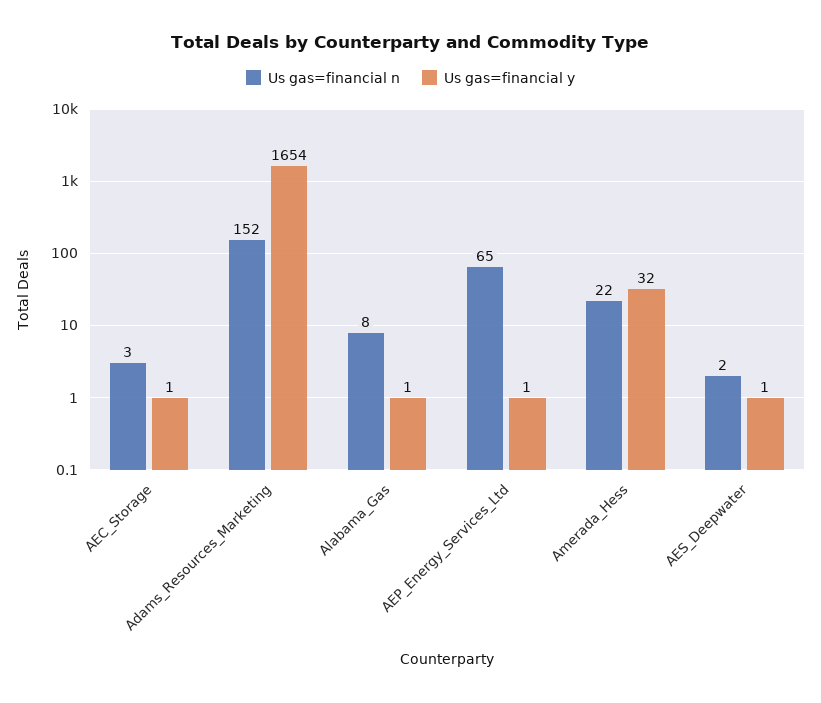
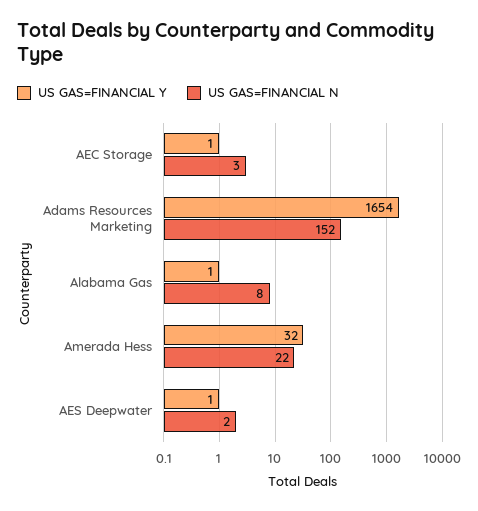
  {
    "Us gas=financial n": {
      "AEC_Storage": 3,
      "Adams_Resources_Marketing": 152,
      "Alabama_Gas": 8,
-     "AEP_Energy_Services_Ltd": 65,
      "Amerada_Hess": 22,
      "AES_Deepwater": 2
    },
    "Us gas=financial y": {
      "AEC_Storage": 1,
      "Adams_Resources_Marketing": 1654,
      "Alabama_Gas": 1,
-     "AEP_Energy_Services_Ltd": 1,
      "Amerada_Hess": 32,
      "AES_Deepwater": 1
    }
  }

